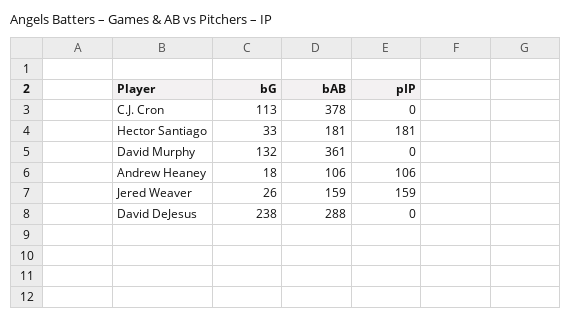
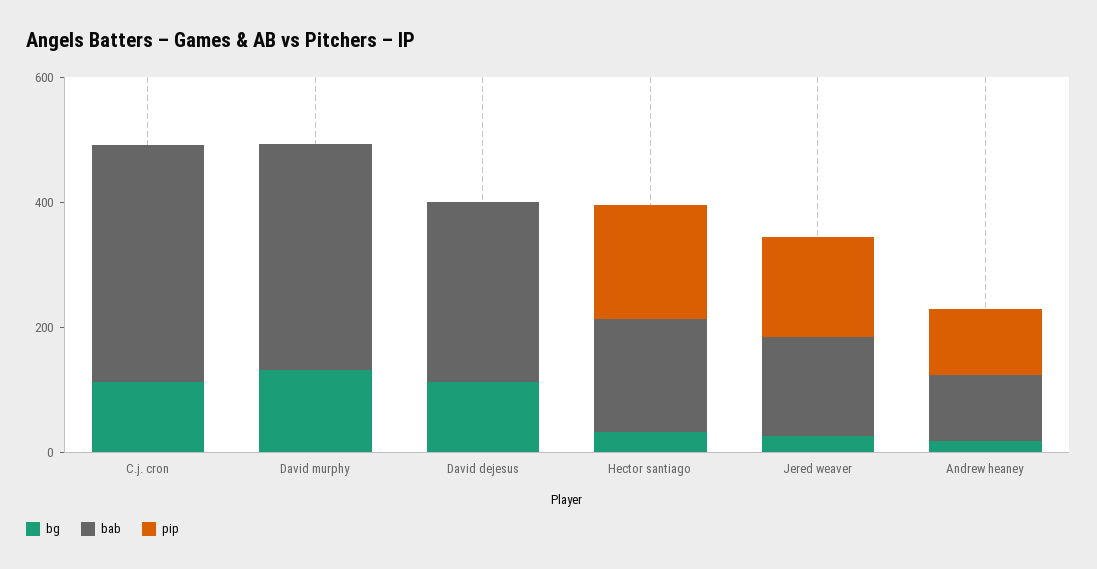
  {
    "bG": {
      "C.J. Cron": 113,
      "Hector Santiago": 33,
      "David Murphy": 132,
      "Andrew Heaney": 18,
      "Jered Weaver": 26,
-     "David DeJesus": 238
+     "David DeJesus": 100
    },
    "bAB": {
      "C.J. Cron": 378,
      "Hector Santiago": 181,
      "David Murphy": 361,
      "Andrew Heaney": 106,
      "Jered Weaver": 159,
      "David DeJesus": 288
    },
    "pIP": {
      "C.J. Cron": 0,
      "Hector Santiago": 181,
      "David Murphy": 0,
      "Andrew Heaney": 106,
      "Jered Weaver": 159,
      "David DeJesus": 0
    }
  }

